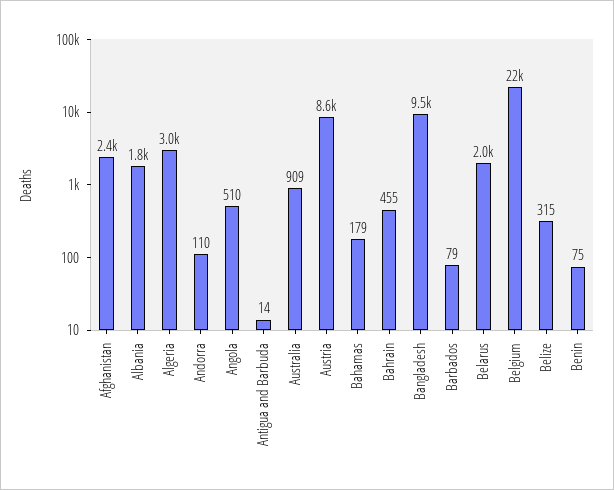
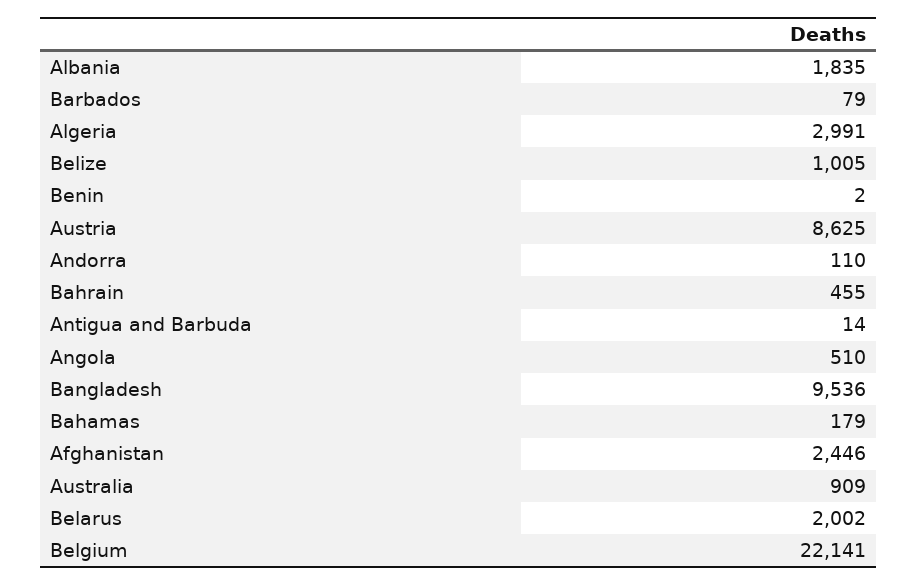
  {
    "Afghanistan": 2446,
    "Albania": 1835,
    "Algeria": 2991,
    "Andorra": 110,
    "Angola": 510,
    "Antigua and Barbuda": 14,
    "Australia": 909,
    "Austria": 8625,
    "Bahamas": 179,
    "Bahrain": 455,
    "Bangladesh": 9536,
    "Barbados": 79,
    "Belarus": 2002,
    "Belgium": 22141,
-   "Belize": 315,
+   "Belize": 1005,
-   "Benin": 75
+   "Benin": 2
  }

